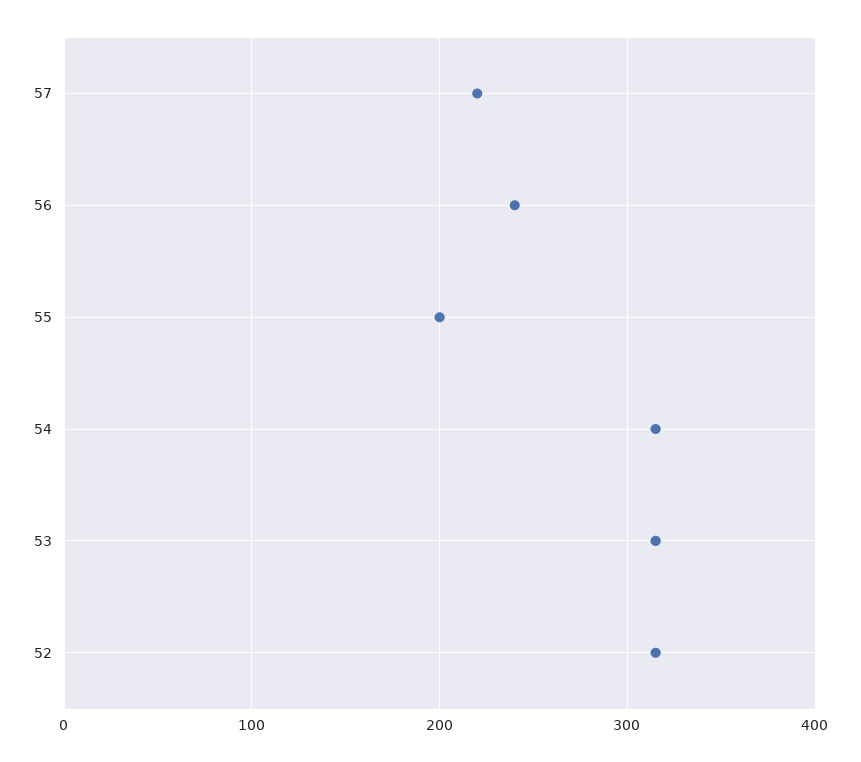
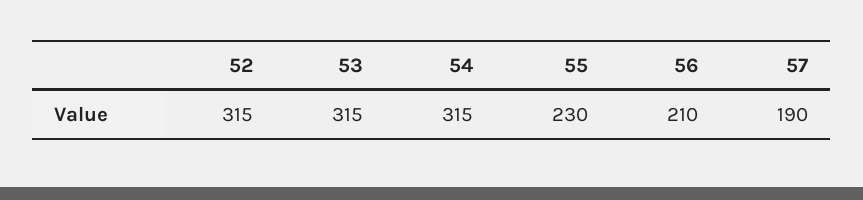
  {
-   "57": 220,
+   "57": 190,
-   "56": 240,
+   "56": 210,
-   "55": 200,
+   "55": 230,
    "54": 315,
    "53": 315,
    "52": 315
  }

